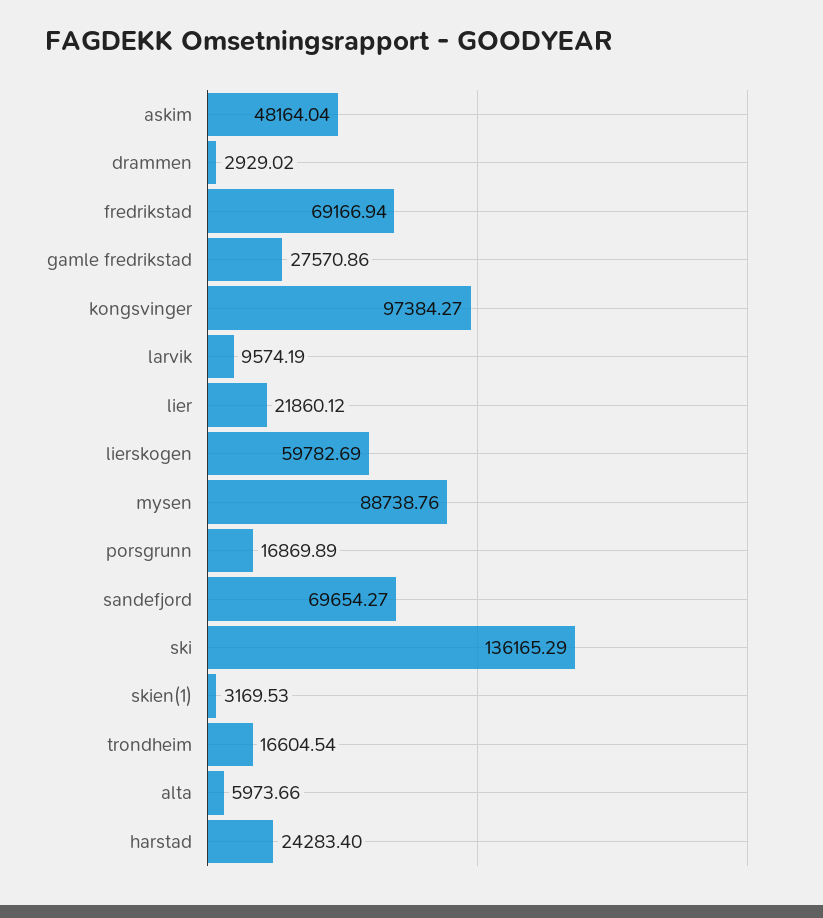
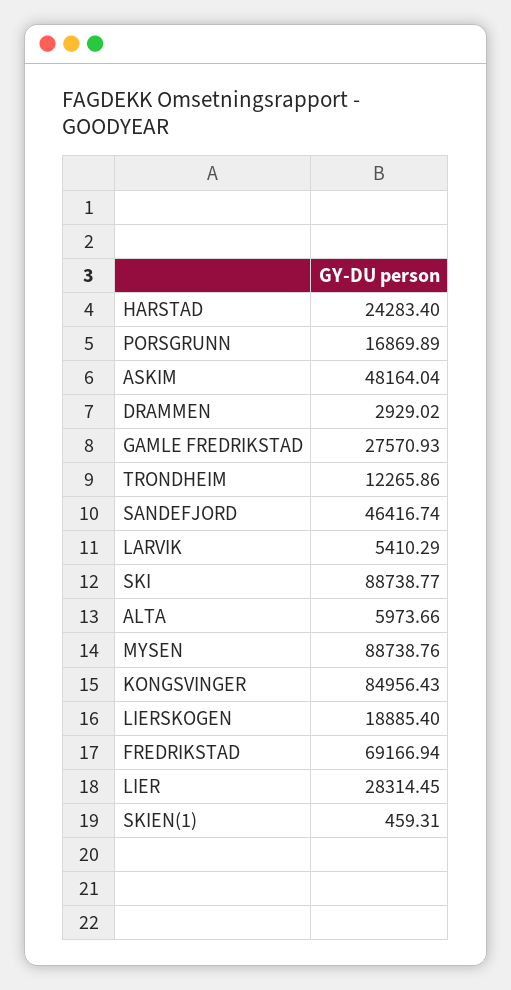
  {
    "askim": 48164.04,
    "drammen": 2929.02,
    "fredrikstad": 69166.94,
-   "gamle fredrikstad": 27570.86,
+   "gamle fredrikstad": 27570.93,
-   "kongsvinger": 97384.27,
+   "kongsvinger": 84956.43,
-   "larvik": 9574.19,
+   "larvik": 5410.29,
-   "lier": 21860.12,
+   "lier": 28314.45,
-   "lierskogen": 59782.69,
+   "lierskogen": 18885.4,
    "mysen": 88738.76,
    "porsgrunn": 16869.89,
-   "sandefjord": 69654.27,
+   "sandefjord": 46416.74,
-   "ski": 136165.29,
+   "ski": 88738.77,
-   "skien(1)": 3169.53,
+   "skien(1)": 459.31,
-   "trondheim": 16604.54,
+   "trondheim": 12265.86,
    "alta": 5973.66,
    "harstad": 24283.4
  }

